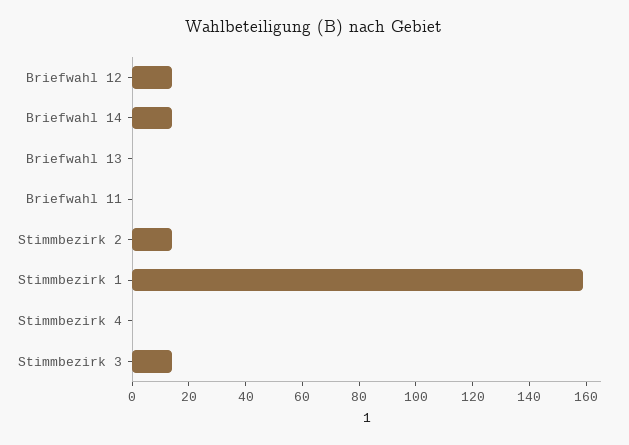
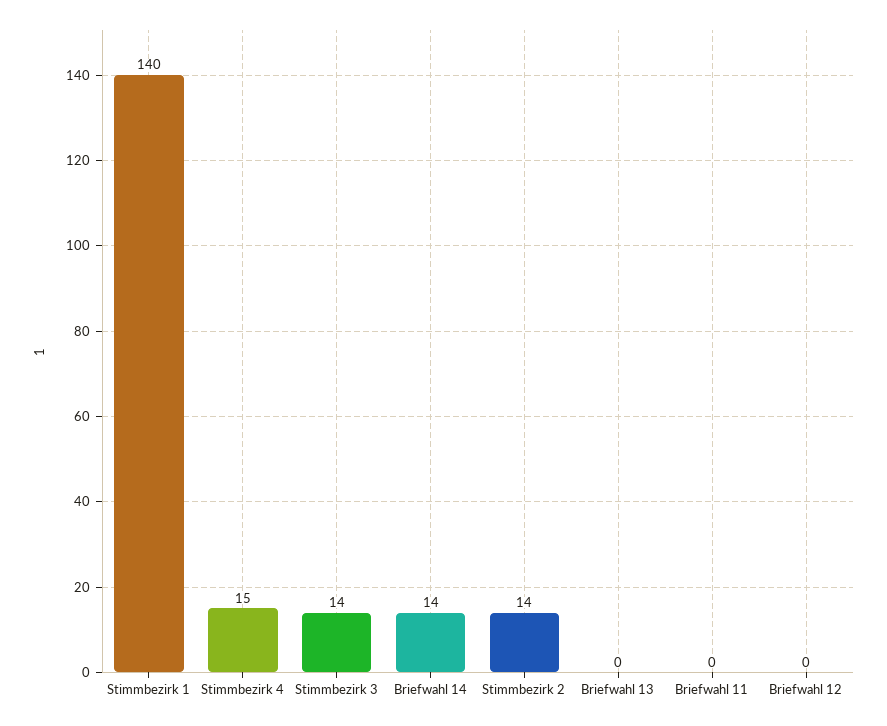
  {
-   "Briefwahl 12": 15,
+   "Briefwahl 12": 0,
    "Briefwahl 14": 14,
    "Briefwahl 13": 0,
    "Briefwahl 11": 0,
    "Stimmbezirk 2": 14,
-   "Stimmbezirk 1": 160,
+   "Stimmbezirk 1": 140,
-   "Stimmbezirk 4": 0,
+   "Stimmbezirk 4": 15,
    "Stimmbezirk 3": 14
  }

